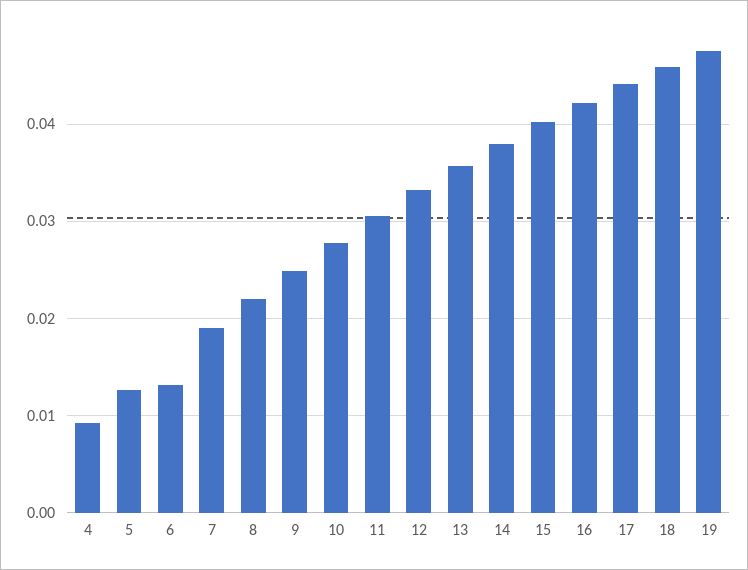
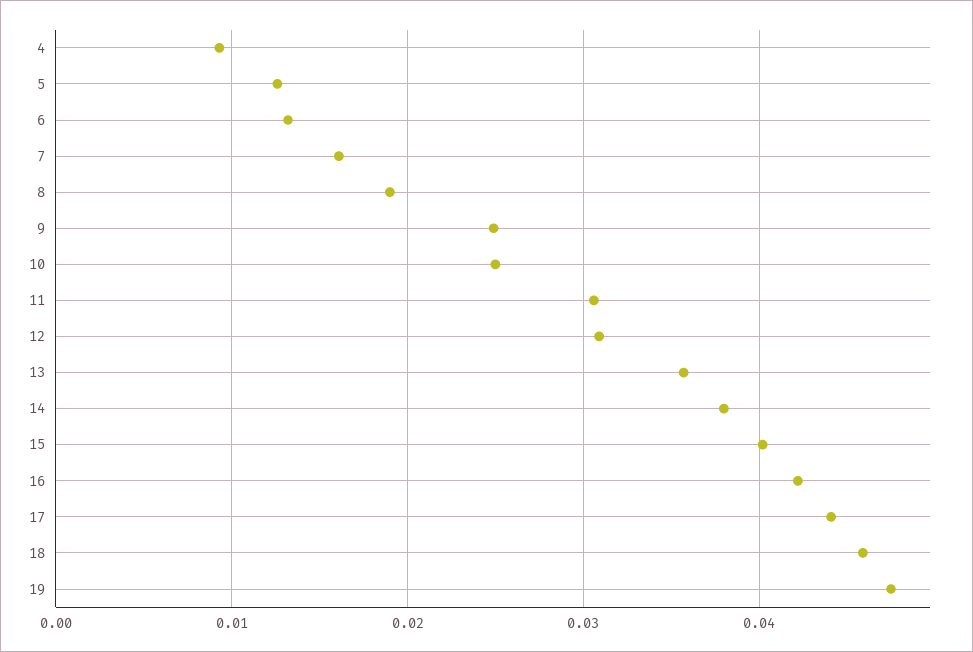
  {
    "4": 0.009,
    "5": 0.013,
    "6": 0.013,
-   "7": 0.019,
+   "7": 0.016,
-   "8": 0.022,
+   "8": 0.019,
    "9": 0.025,
-   "10": 0.028,
+   "10": 0.025,
    "11": 0.031,
-   "12": 0.033,
+   "12": 0.031,
    "13": 0.036,
    "14": 0.038,
    "15": 0.04,
    "16": 0.042,
    "17": 0.044,
    "18": 0.046,
    "19": 0.048
  }

